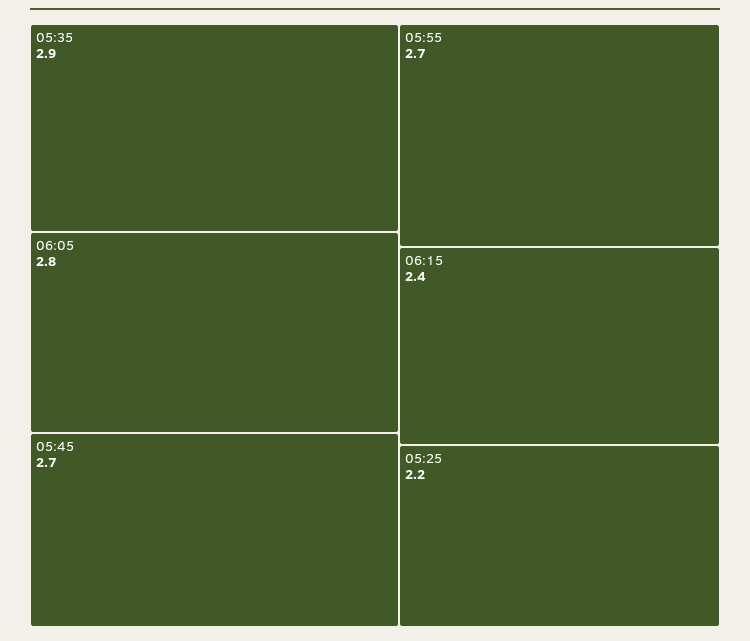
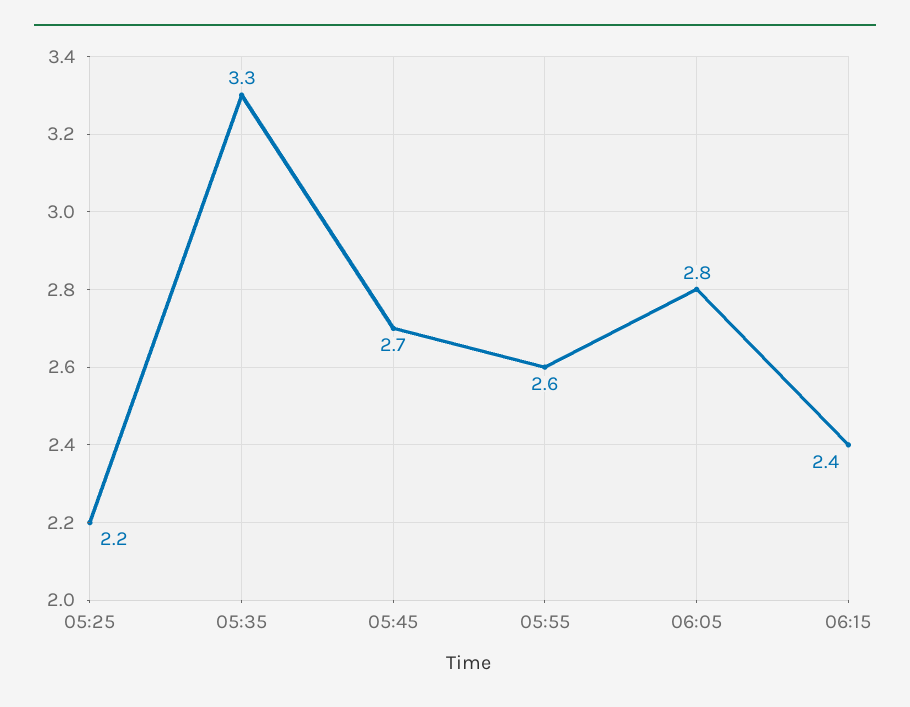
  {
-   "05:35": 2.9,
+   "05:35": 3.3,
    "06:05": 2.8,
    "05:45": 2.7,
-   "05:55": 2.7,
+   "05:55": 2.6,
    "06:15": 2.4,
    "05:25": 2.2
  }

